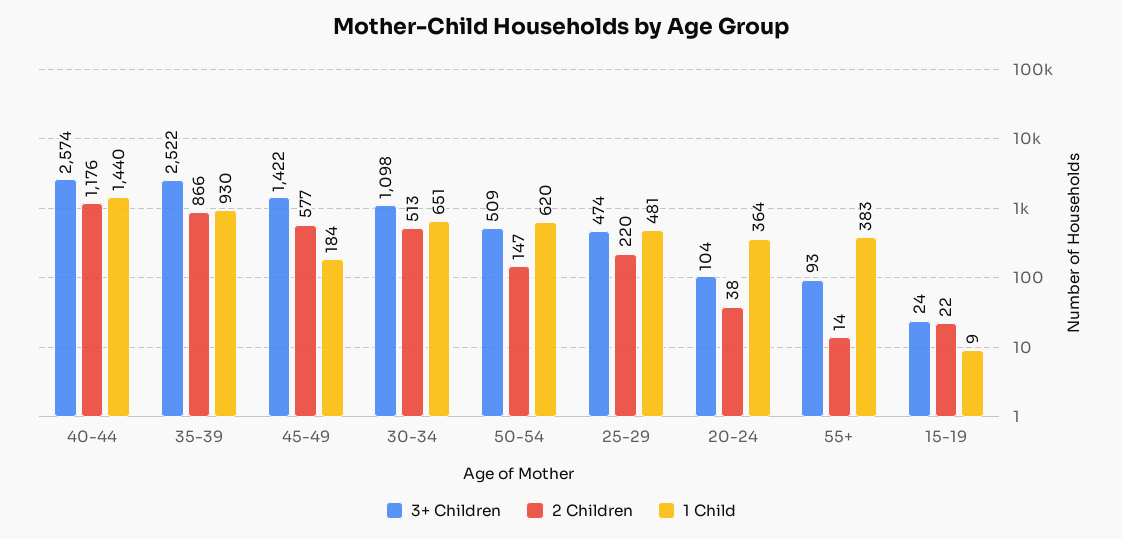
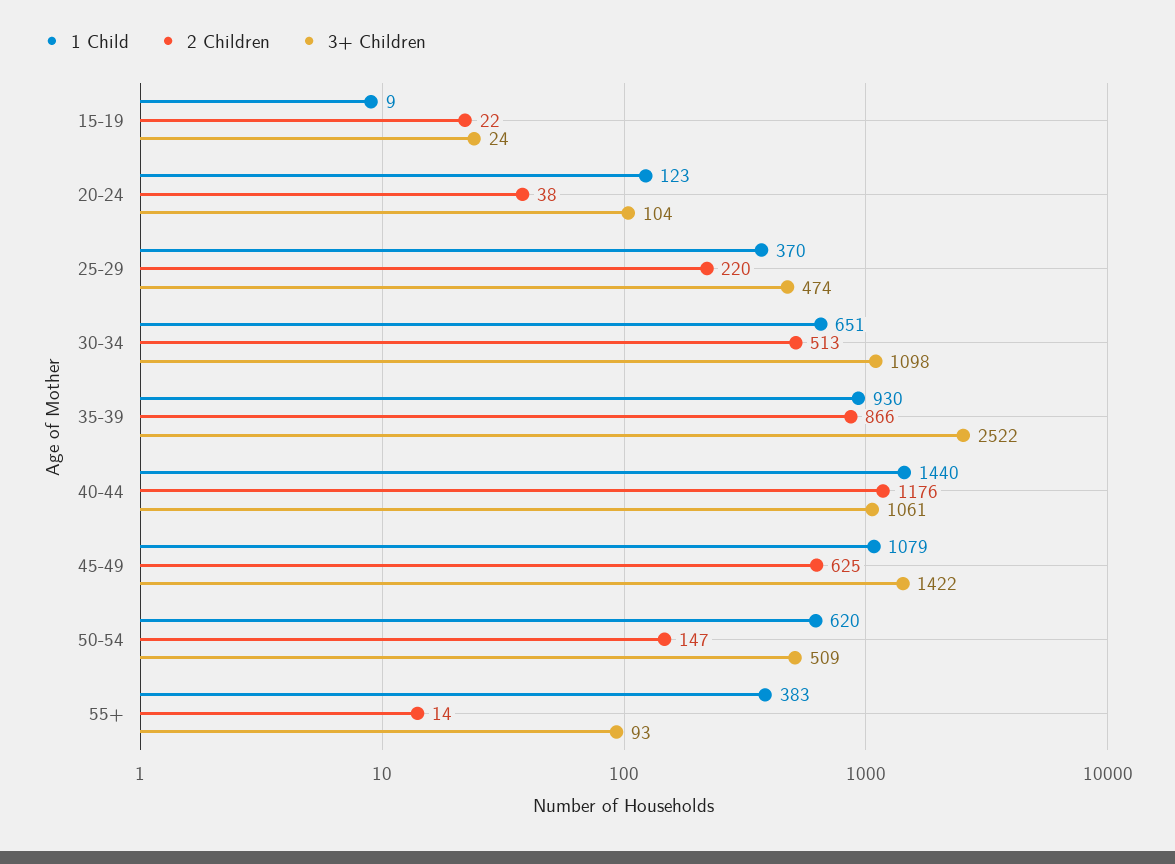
  {
    "3+ Children": {
-     "40-44": 2574,
+     "40-44": 1061,
      "35-39": 2522,
      "45-49": 1422,
      "30-34": 1098,
      "50-54": 509,
      "25-29": 474,
      "20-24": 104,
      "55+": 93,
      "15-19": 24
    },
    "2 Children": {
      "40-44": 1176,
      "35-39": 866,
-     "45-49": 577,
+     "45-49": 625,
      "30-34": 513,
      "50-54": 147,
      "25-29": 220,
      "20-24": 38,
      "55+": 14,
      "15-19": 22
    },
    "1 Child": {
      "40-44": 1440,
      "35-39": 930,
-     "45-49": 184,
+     "45-49": 1079,
      "30-34": 651,
      "50-54": 620,
-     "25-29": 481,
+     "25-29": 370,
-     "20-24": 364,
+     "20-24": 123,
      "55+": 383,
      "15-19": 9
    }
  }

